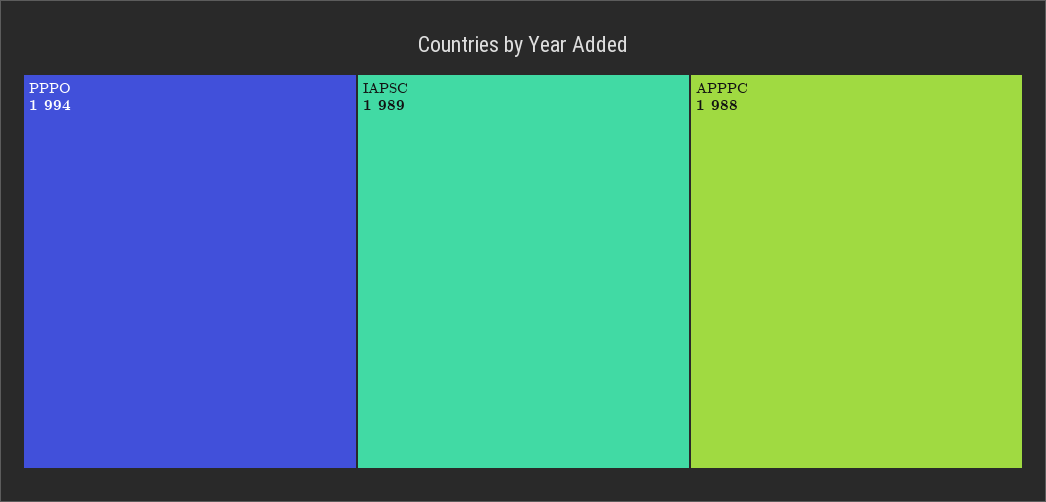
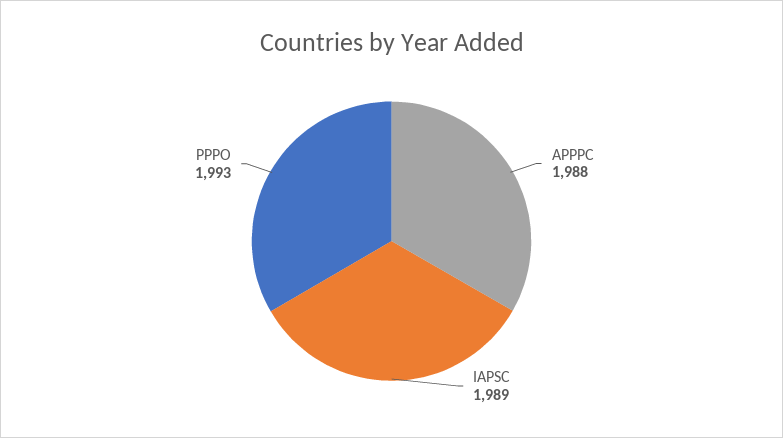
  {
-   "PPPO": 1994,
+   "PPPO": 1993,
    "IAPSC": 1989,
    "APPPC": 1988
  }

